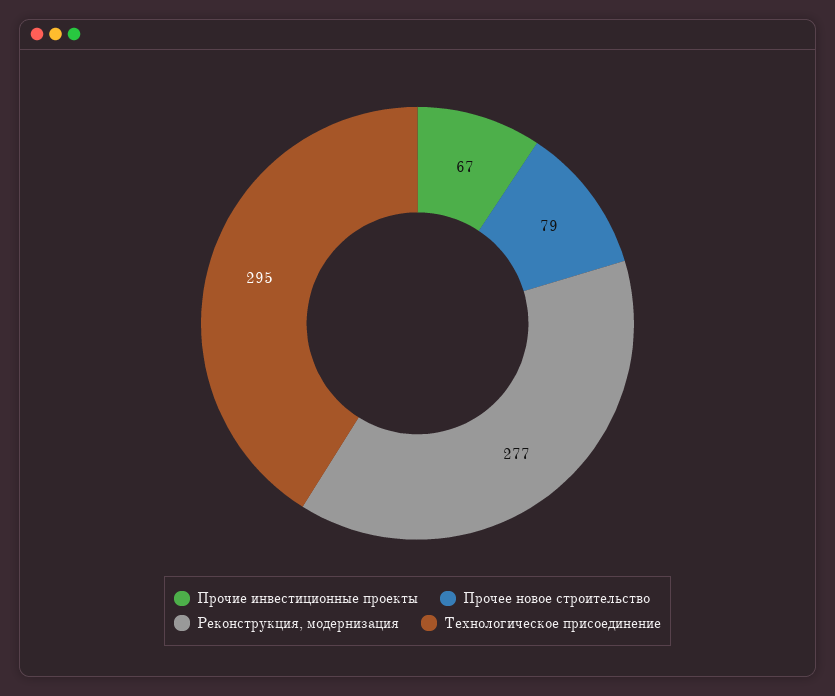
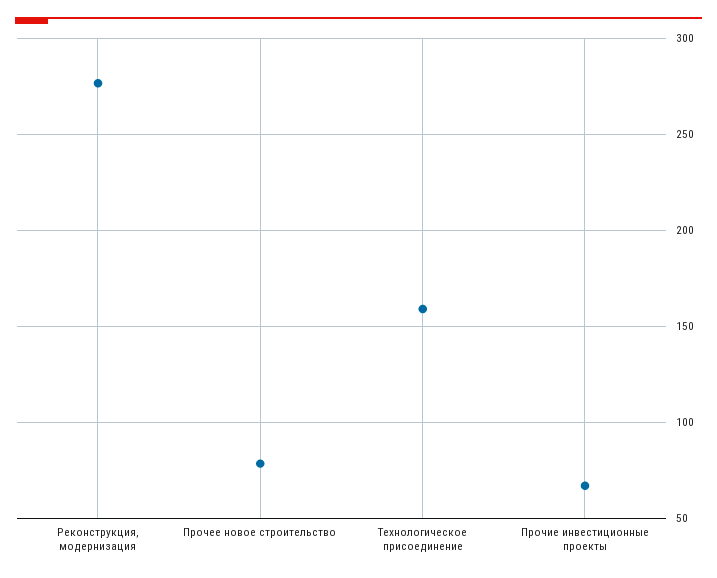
  {
    "Прочие инвестиционные проекты": 67,
    "Прочее новое строительство": 79,
    "Реконструкция, модернизация": 277,
-   "Технологическое присоединение": 295
+   "Технологическое присоединение": 160
  }

